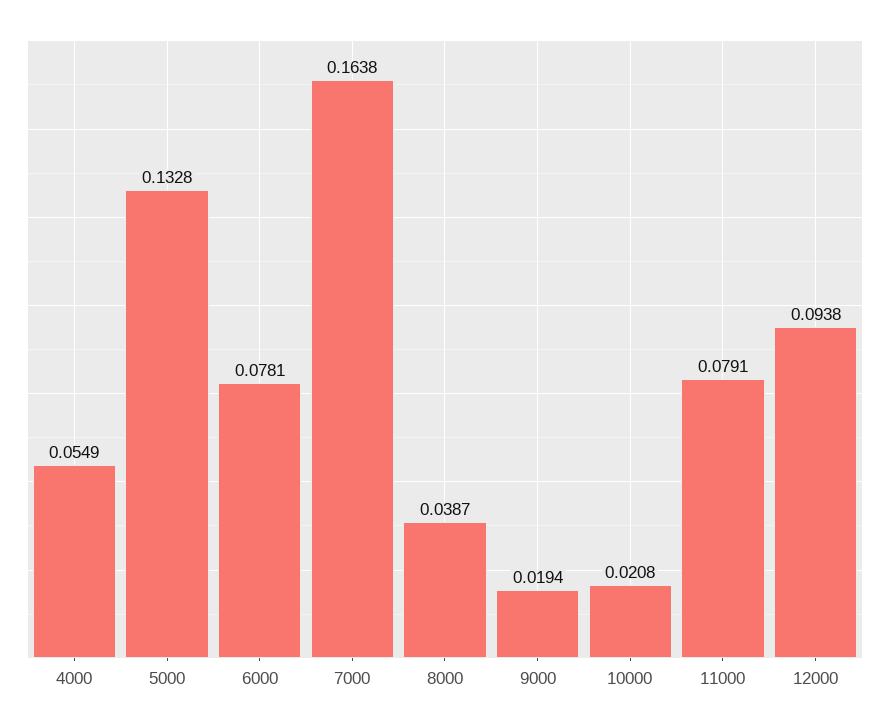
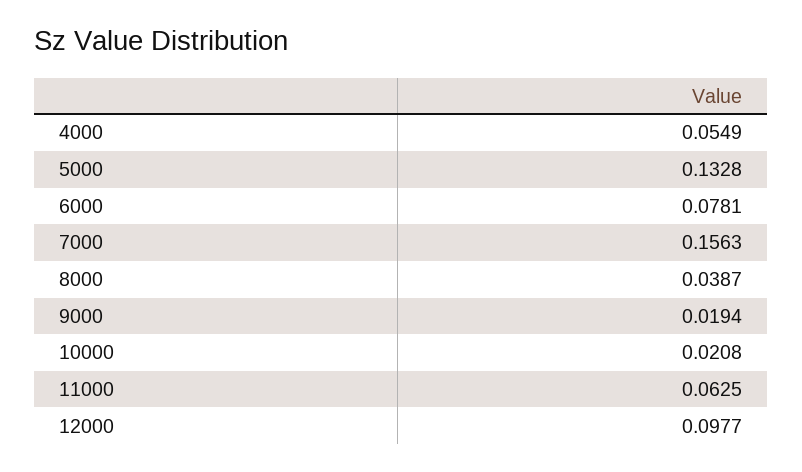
  {
    "4000": 0.0549,
    "5000": 0.1328,
    "6000": 0.0781,
-   "7000": 0.1638,
+   "7000": 0.1563,
    "8000": 0.0387,
    "9000": 0.0194,
    "10000": 0.0208,
-   "11000": 0.0791,
+   "11000": 0.0625,
-   "12000": 0.0938
+   "12000": 0.0977
  }

